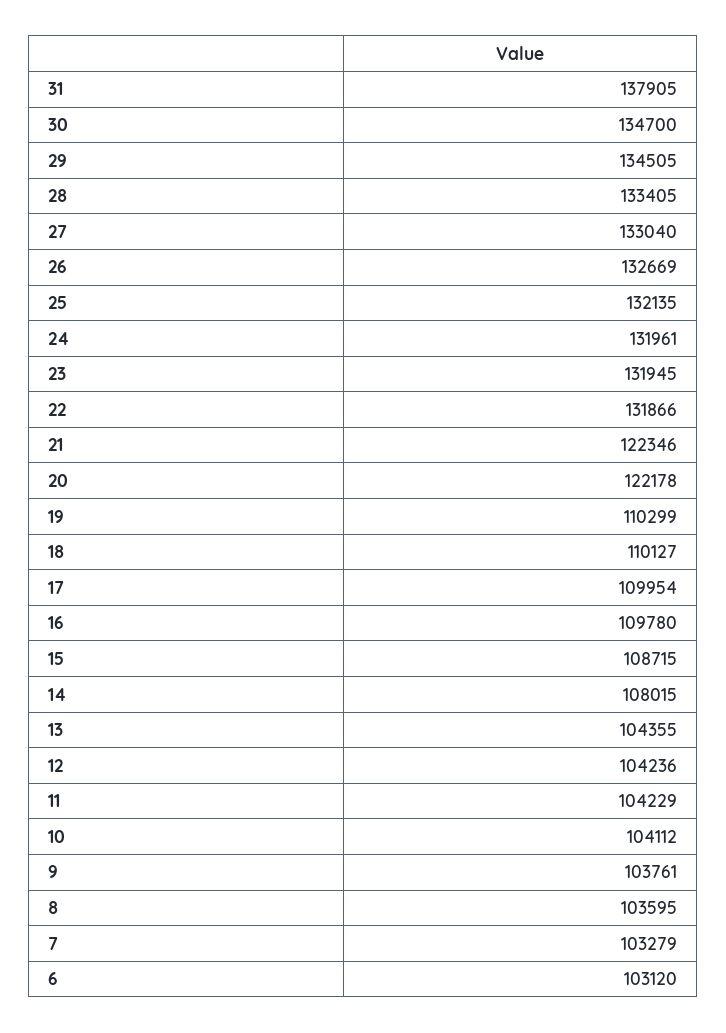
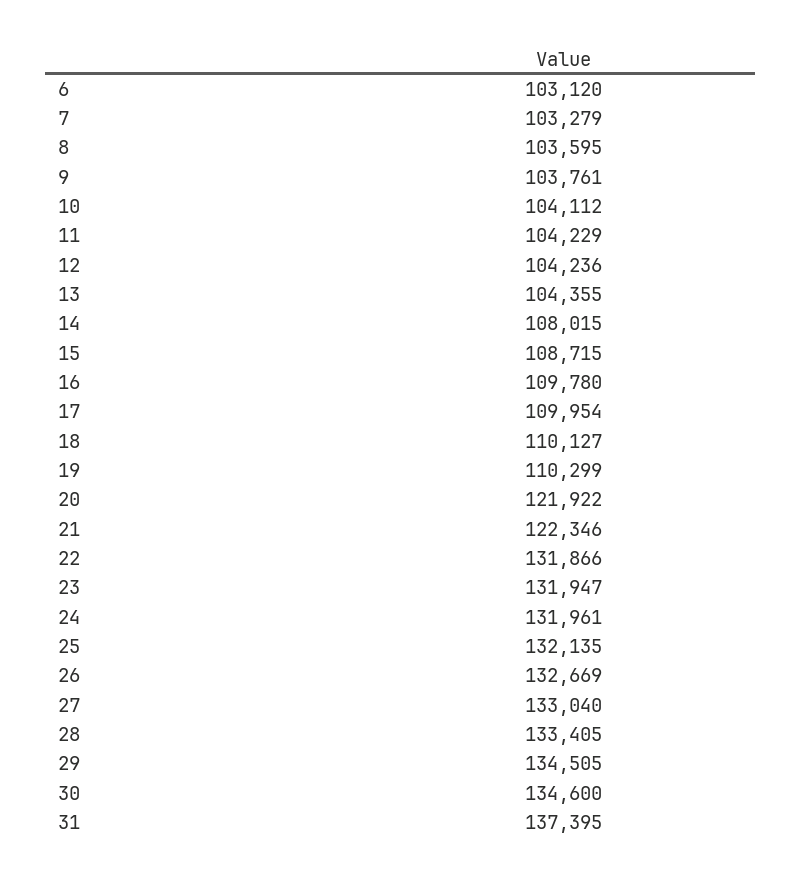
  {
-   "31": 137905,
+   "31": 137395,
-   "30": 134700,
+   "30": 134600,
    "29": 134505,
    "28": 133405,
    "27": 133040,
    "26": 132669,
    "25": 132135,
    "24": 131961,
-   "23": 131945,
+   "23": 131947,
    "22": 131866,
    "21": 122346,
-   "20": 122178,
+   "20": 121922,
    "19": 110299,
    "18": 110127,
    "17": 109954,
    "16": 109780,
    "15": 108715,
    "14": 108015,
    "13": 104355,
    "12": 104236,
    "11": 104229,
    "10": 104112,
    "9": 103761,
    "8": 103595,
    "7": 103279,
    "6": 103120
  }

